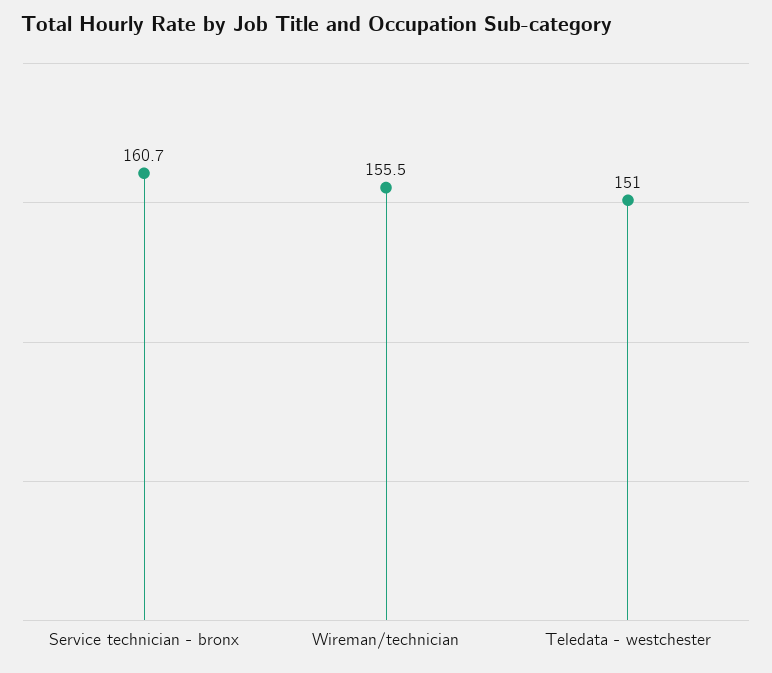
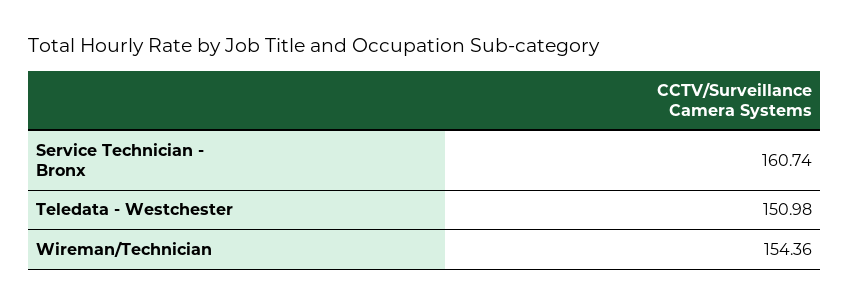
  {
    "Service technician - bronx": 160.74,
-   "Wireman/technician": 155.5,
+   "Wireman/technician": 154.36,
    "Teledata - westchester": 150.98
  }

